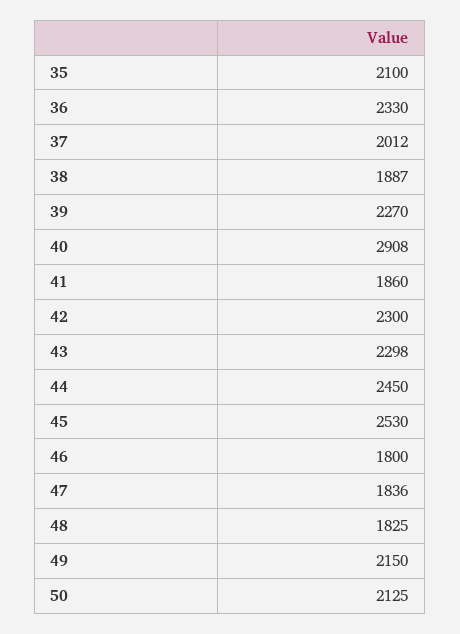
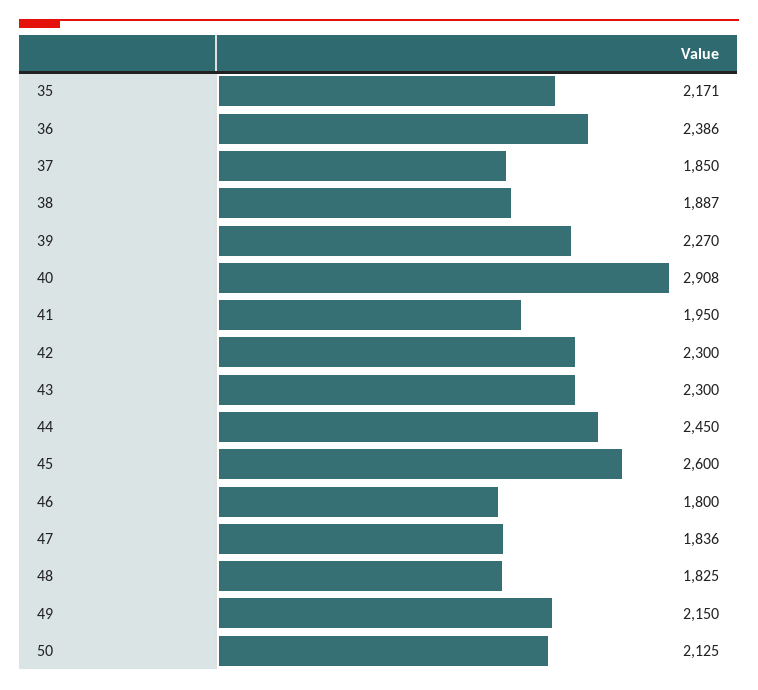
  {
-   "35": 2100,
+   "35": 2171,
-   "36": 2330,
+   "36": 2386,
-   "37": 2012,
+   "37": 1850,
    "38": 1887,
    "39": 2270,
    "40": 2908,
-   "41": 1860,
+   "41": 1950,
    "42": 2300,
-   "43": 2298,
+   "43": 2300,
    "44": 2450,
-   "45": 2530,
+   "45": 2600,
    "46": 1800,
    "47": 1836,
    "48": 1825,
    "49": 2150,
    "50": 2125
  }

